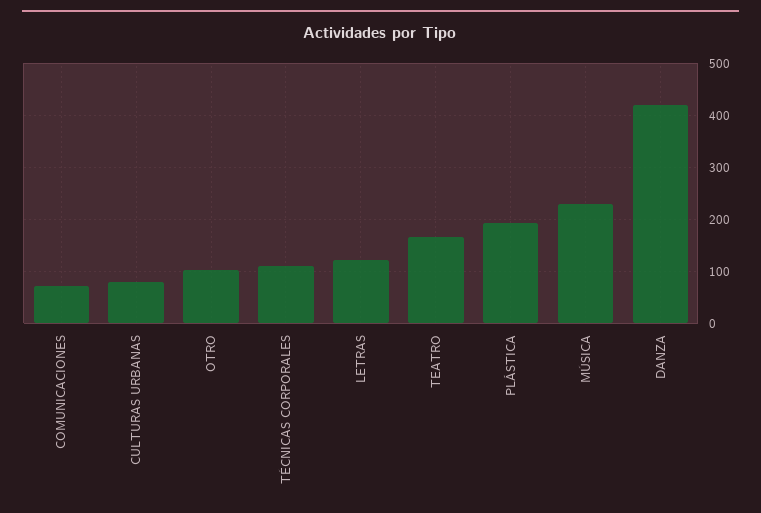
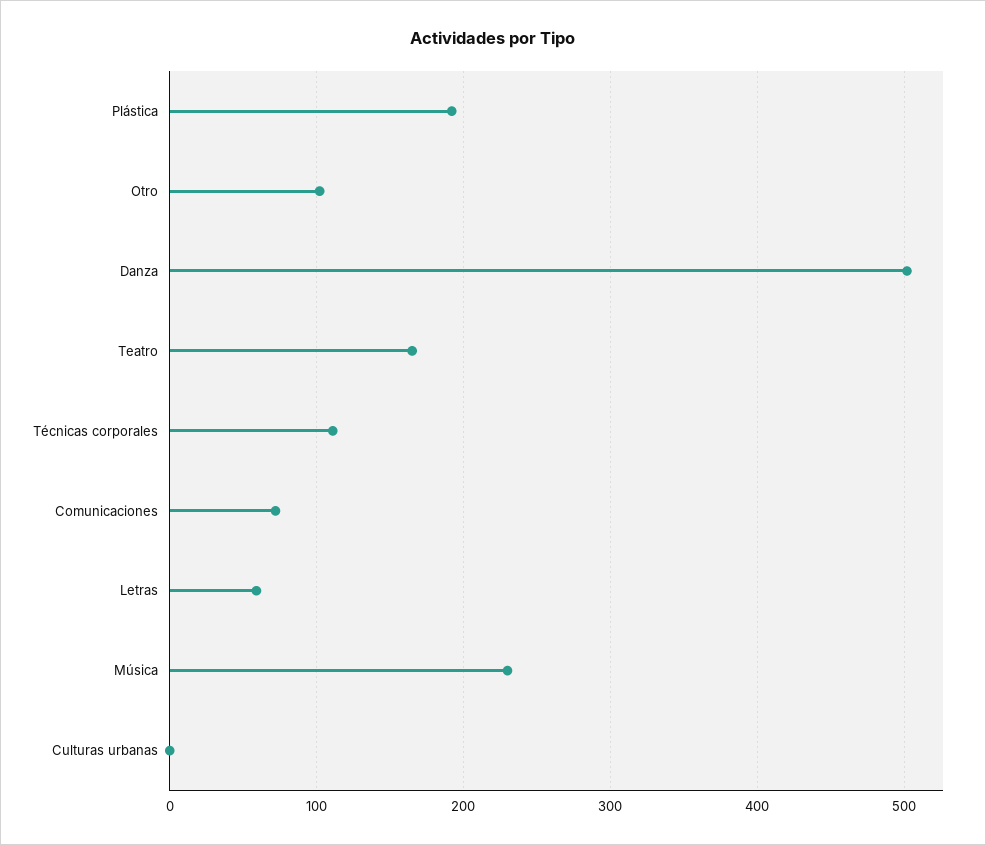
  {
    "COMUNICACIONES": 70,
-   "CULTURAS URBANAS": 80,
+   "CULTURAS URBANAS": 0,
    "OTRO": 100,
    "TÉCNICAS CORPORALES": 110,
-   "LETRAS": 120,
+   "LETRAS": 60,
    "TEATRO": 170,
    "PLÁSTICA": 190,
    "MÚSICA": 230,
-   "DANZA": 420
+   "DANZA": 500
  }

